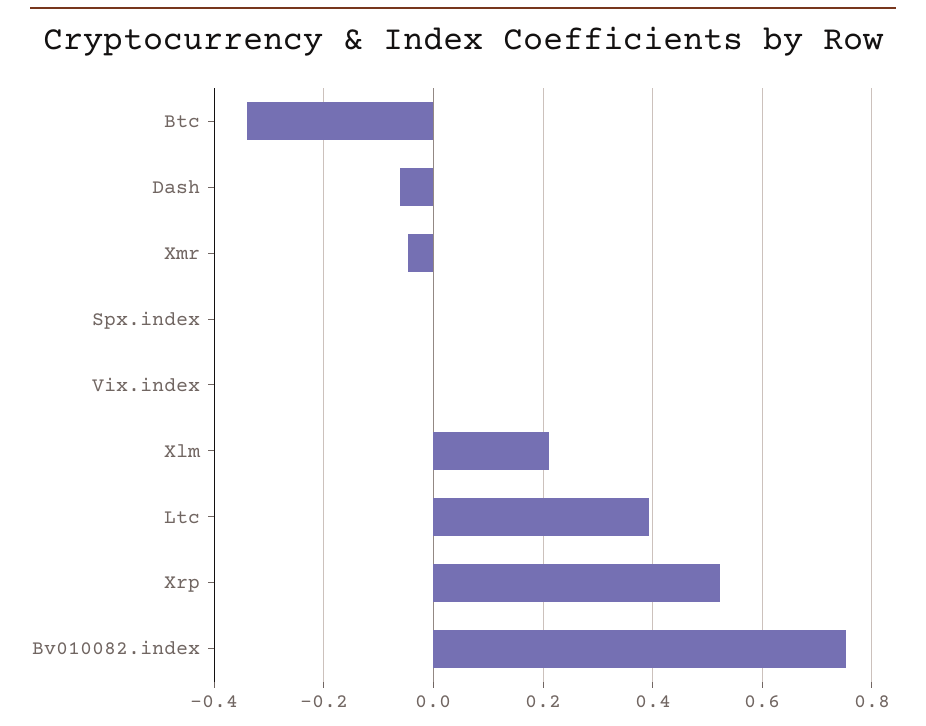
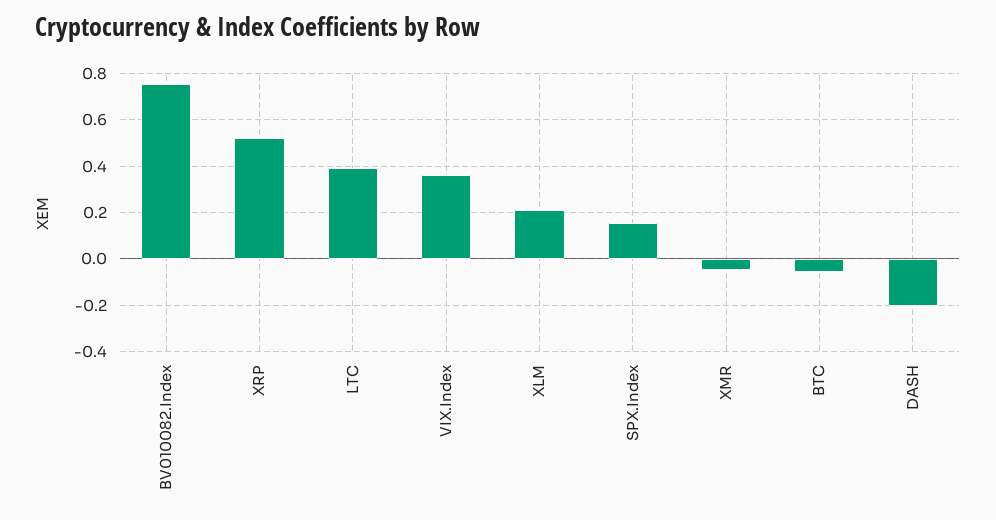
  {
-   "Btc": -0.34,
+   "Btc": -0.05,
-   "Dash": -0.06,
+   "Dash": -0.2,
    "Xmr": -0.04,
-   "Spx.index": 0,
+   "Spx.index": 0.15,
-   "Vix.index": 0,
+   "Vix.index": 0.35,
    "Xlm": 0.22,
    "Ltc": 0.4,
    "Xrp": 0.52,
    "Bv010082.index": 0.76
  }

